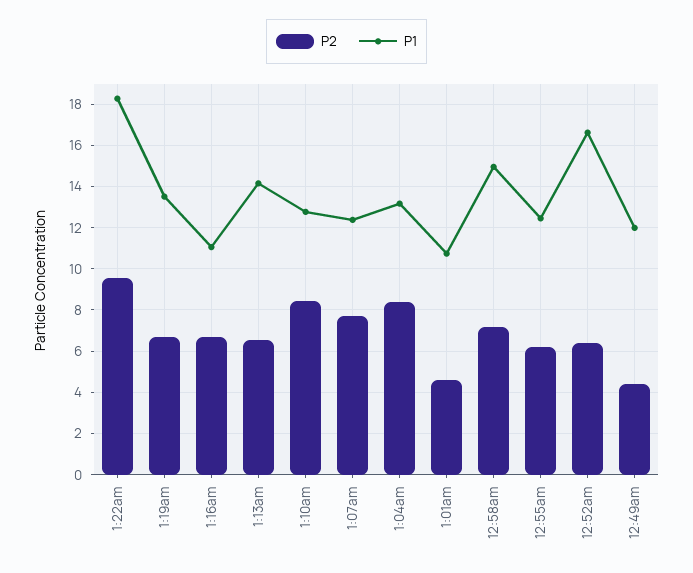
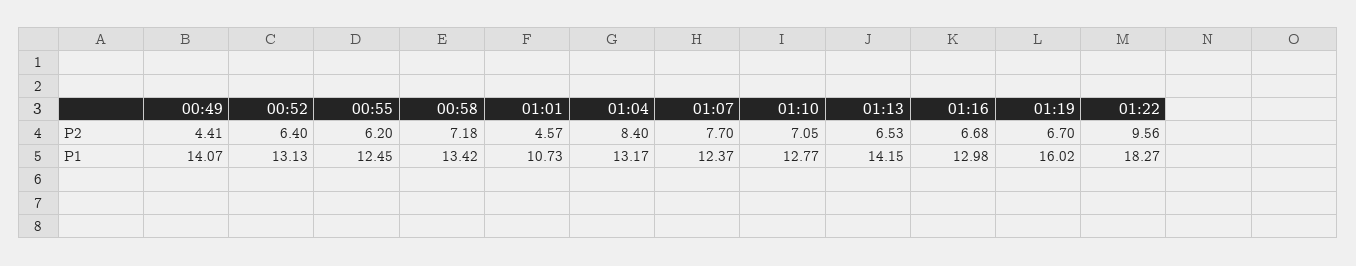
  {
    "P2": {
      "1:22am": 9.56,
      "1:19am": 6.7,
      "1:16am": 6.68,
      "1:13am": 6.53,
-     "1:10am": 8.5,
+     "1:10am": 7.05,
      "1:07am": 7.7,
      "1:04am": 8.4,
      "1:01am": 4.57,
      "12:58am": 7.18,
      "12:55am": 6.2,
      "12:52am": 6.4,
      "12:49am": 4.41
    },
    "P1": {
      "1:22am": 18.27,
-     "1:19am": 13.5,
+     "1:19am": 16.02,
-     "1:16am": 11,
+     "1:16am": 12.98,
      "1:13am": 14.15,
      "1:10am": 12.77,
      "1:07am": 12.37,
      "1:04am": 13.17,
      "1:01am": 10.73,
-     "12:58am": 15,
+     "12:58am": 13.42,
      "12:55am": 12.45,
-     "12:52am": 16.5,
+     "12:52am": 13.13,
-     "12:49am": 12
+     "12:49am": 14.07
    }
  }

